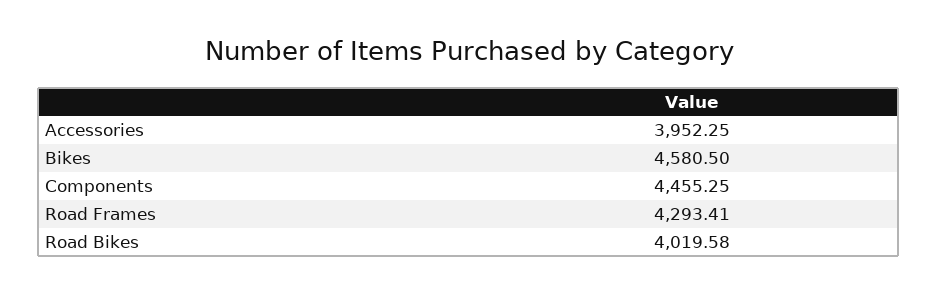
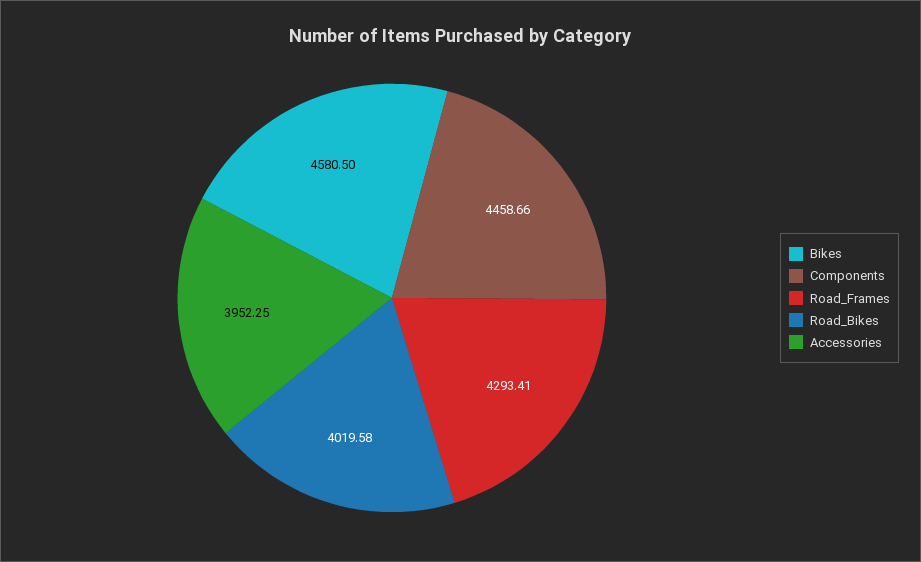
  {
    "Accessories": 3952.25,
    "Bikes": 4580.5,
-   "Components": 4455.25,
+   "Components": 4458.66,
    "Road Frames": 4293.41,
    "Road Bikes": 4019.58
  }

